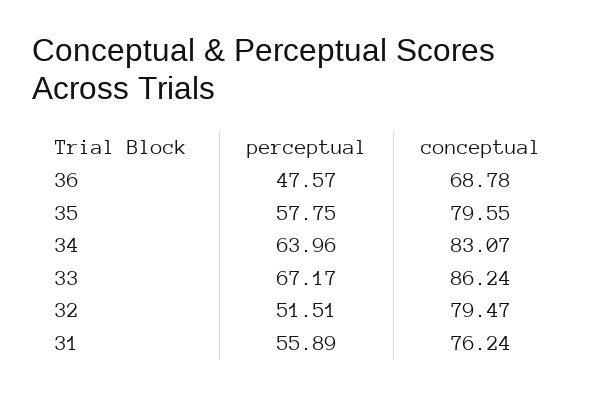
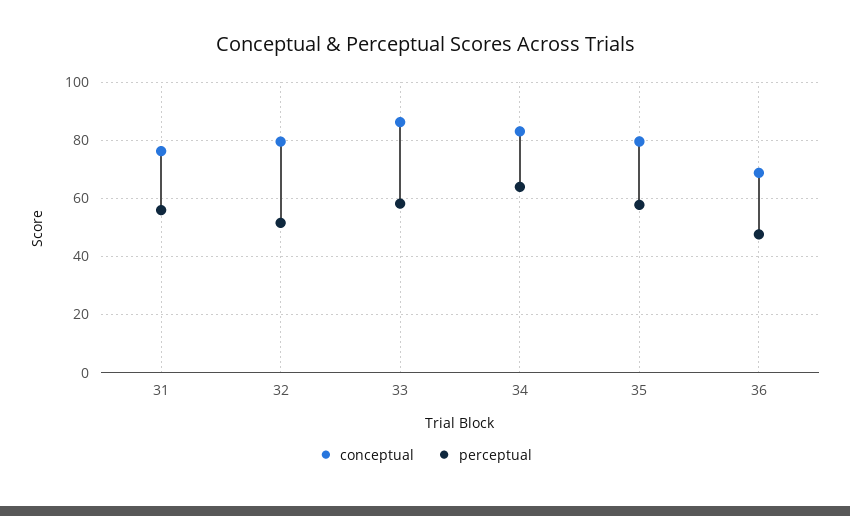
  {
    "perceptual": {
      "36": 47.57,
      "35": 57.75,
      "34": 63.96,
-     "33": 67.17,
+     "33": 57.5,
      "32": 51.51,
      "31": 55.89
    },
    "conceptual": {
      "36": 68.78,
      "35": 79.55,
      "34": 83.07,
      "33": 86.24,
      "32": 79.47,
      "31": 76.24
    }
  }

